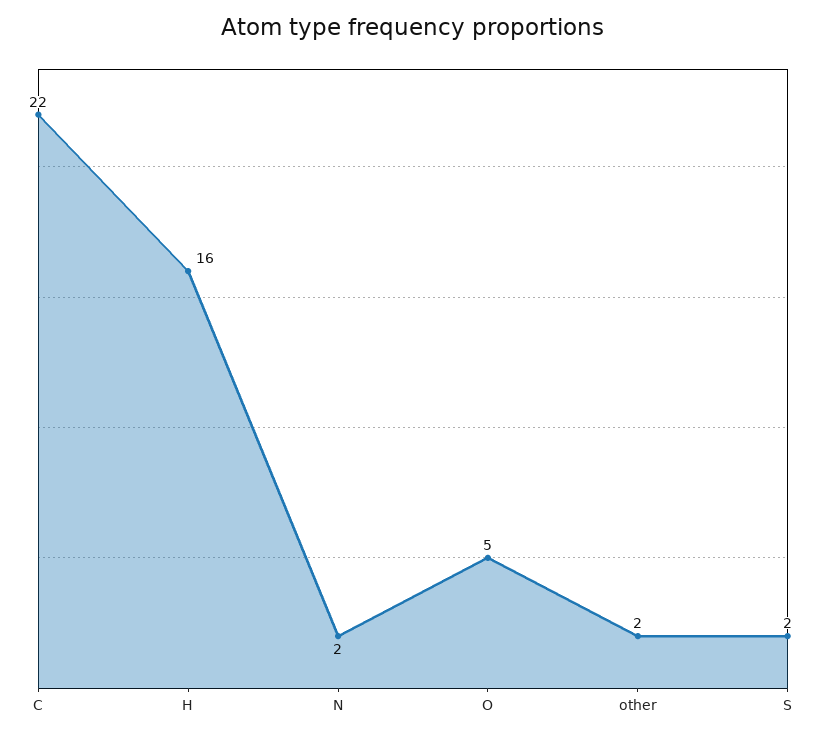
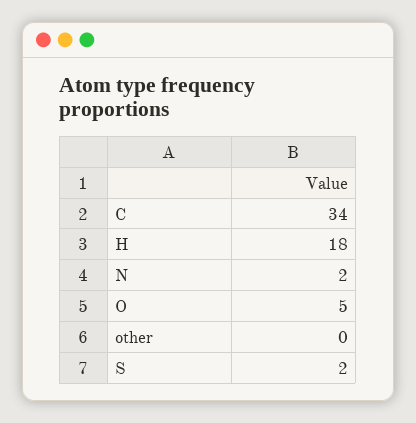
  {
-   "C": 22,
+   "C": 34,
-   "H": 16,
+   "H": 18,
    "N": 2,
    "O": 5,
-   "other": 2,
+   "other": 0,
    "S": 2
  }

